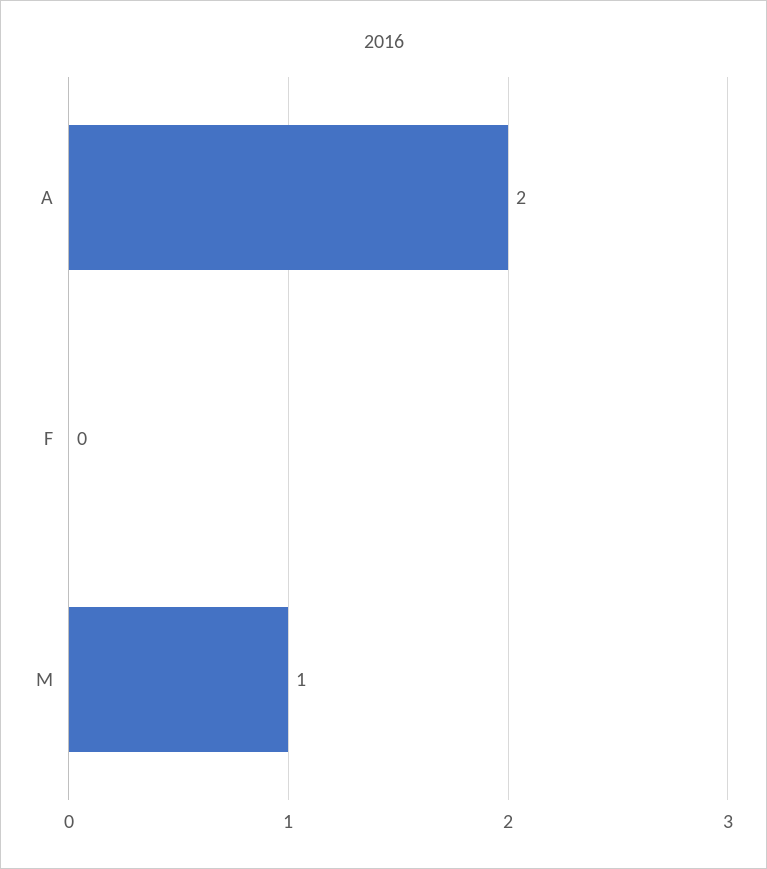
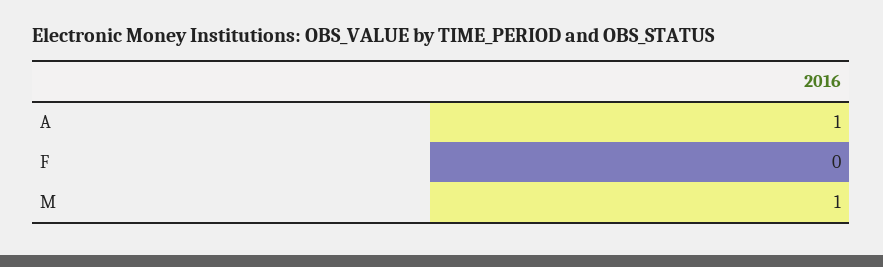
  {
-   "A": 2,
+   "A": 1,
    "F": 0,
    "M": 1
  }

